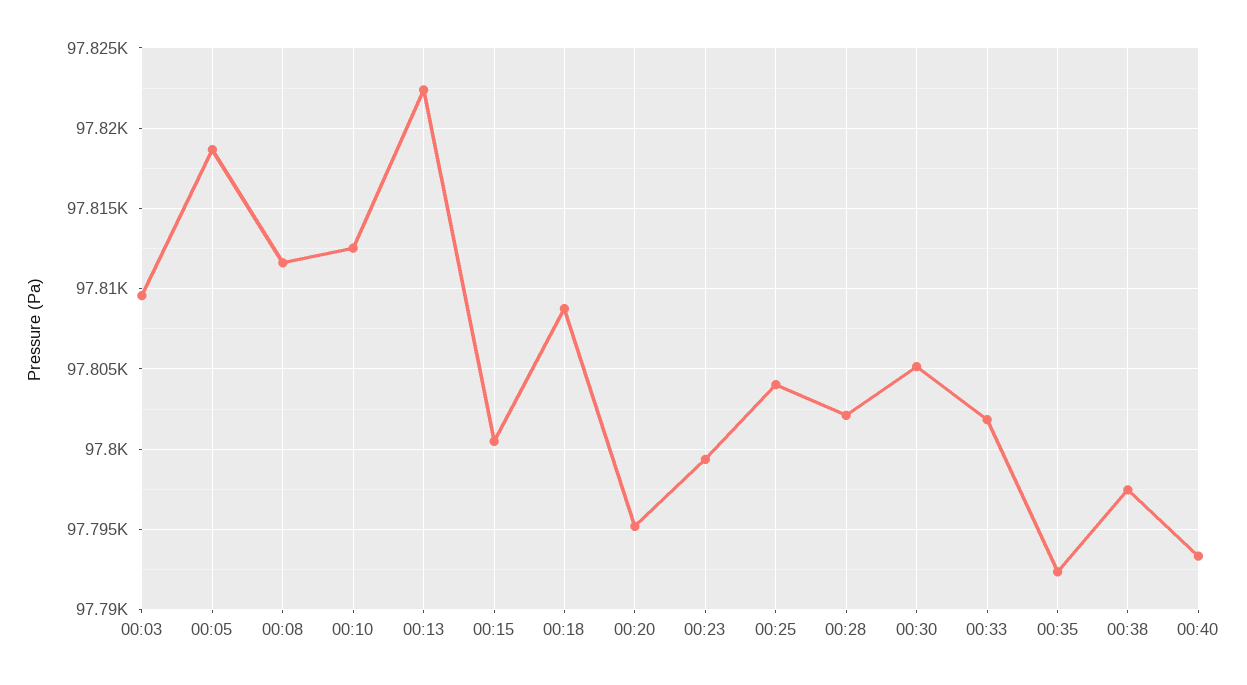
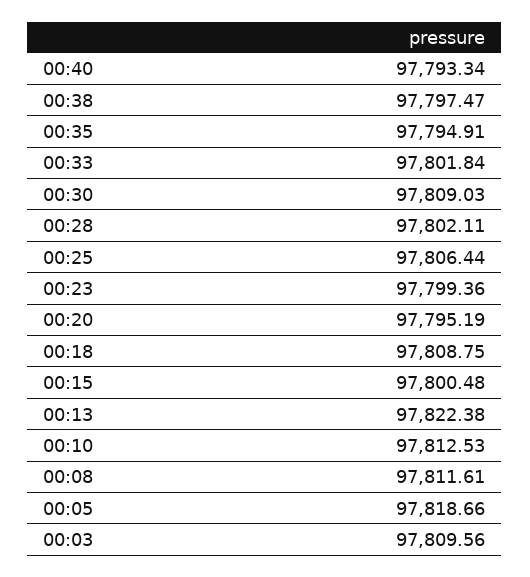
  {
    "00:03": 97809.56,
    "00:05": 97818.66,
    "00:08": 97811.61,
    "00:10": 97812.53,
    "00:13": 97822.38,
    "00:15": 97800.48,
    "00:18": 97808.75,
    "00:20": 97795.19,
    "00:23": 97799.36,
-   "00:25": 97804,
+   "00:25": 97806.44,
    "00:28": 97802.11,
-   "00:30": 97805,
+   "00:30": 97809.03,
    "00:33": 97801.84,
-   "00:35": 97792.5,
+   "00:35": 97794.91,
    "00:38": 97797.47,
    "00:40": 97793.34
  }

